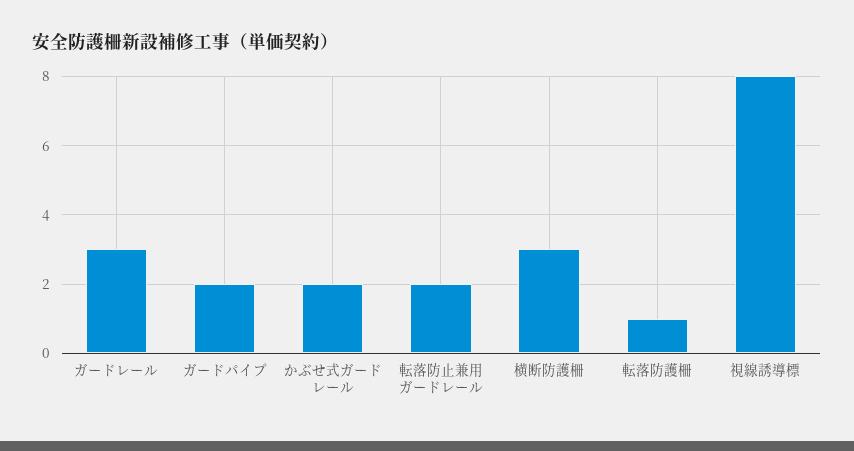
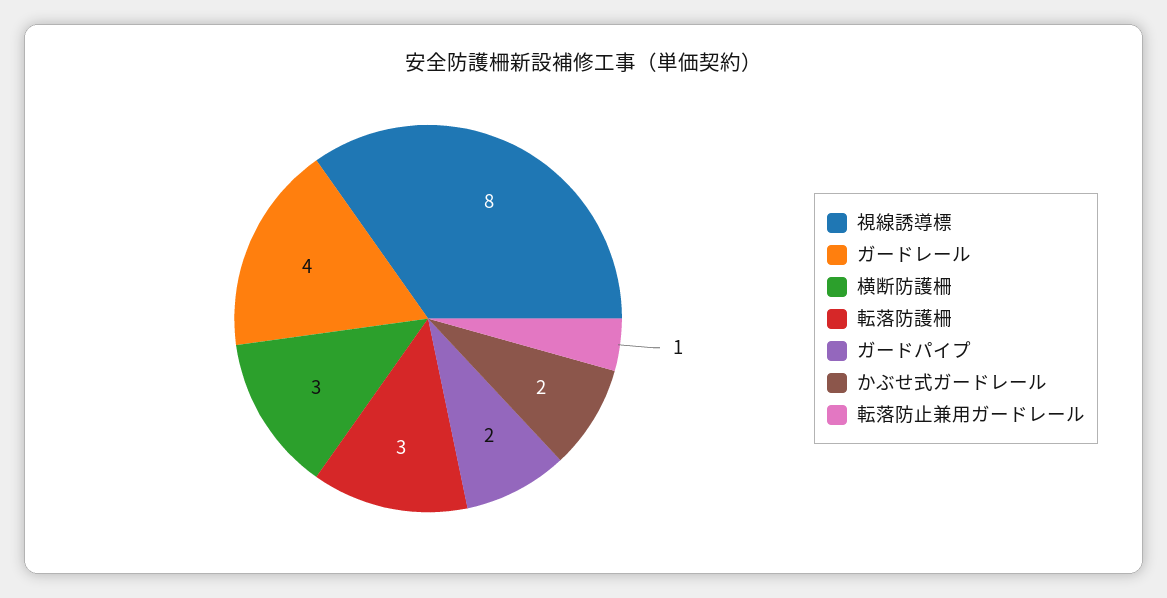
  {
-   "ガードレール": 3,
+   "ガードレール": 4,
    "ガードパイプ": 2,
    "かぶせ式ガードレール": 2,
-   "転落防止兼用ガードレール": 2,
+   "転落防止兼用ガードレール": 1,
    "横断防護柵": 3,
-   "転落防護柵": 1,
+   "転落防護柵": 3,
    "視線誘導標": 8
  }

